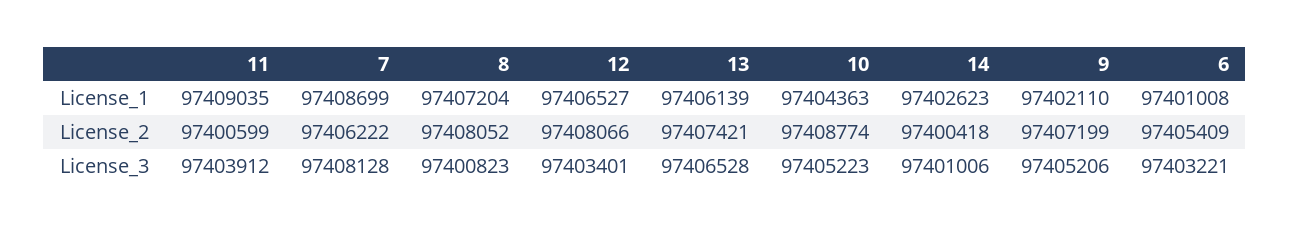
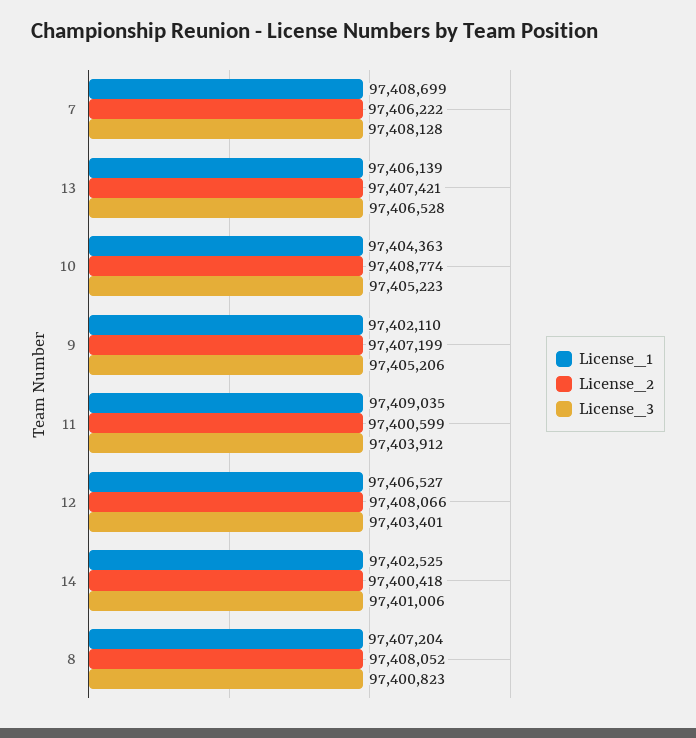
  {
    "License_1": {
      "11": 97409035,
      "7": 97408699,
      "8": 97407204,
      "12": 97406527,
      "13": 97406139,
      "10": 97404363,
-     "14": 97402623,
+     "14": 97402525,
-     "9": 97402110,
+     "9": 97402110
-     "6": 97401008
    },
    "License_2": {
      "11": 97400599,
      "7": 97406222,
      "8": 97408052,
      "12": 97408066,
      "13": 97407421,
      "10": 97408774,
      "14": 97400418,
-     "9": 97407199,
+     "9": 97407199
-     "6": 97405409
    },
    "License_3": {
      "11": 97403912,
      "7": 97408128,
      "8": 97400823,
      "12": 97403401,
      "13": 97406528,
      "10": 97405223,
      "14": 97401006,
-     "9": 97405206,
+     "9": 97405206
-     "6": 97403221
    }
  }

